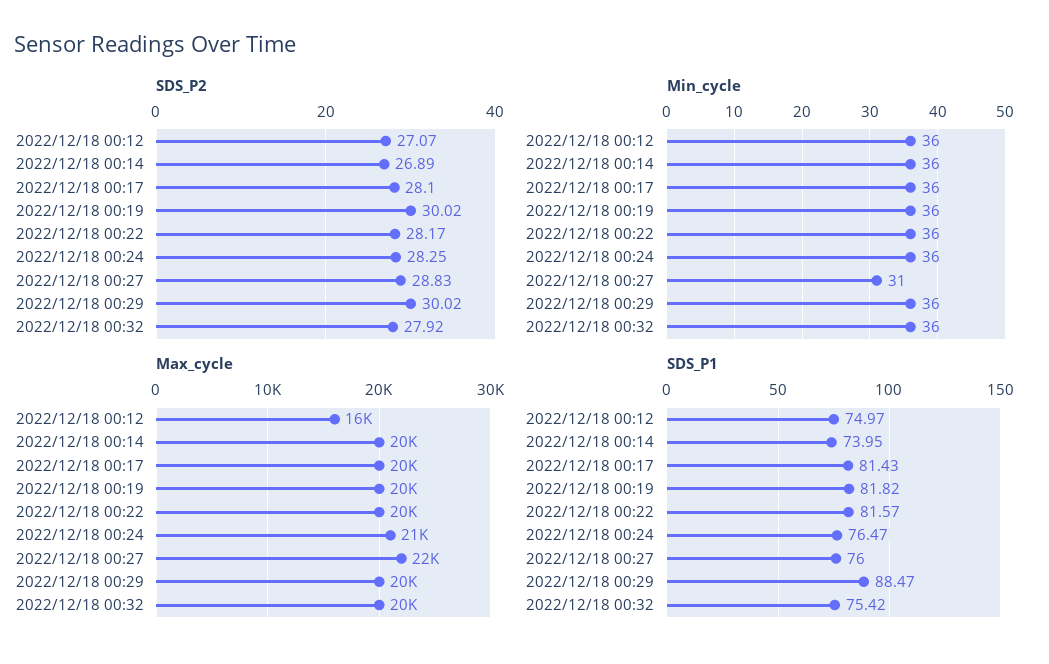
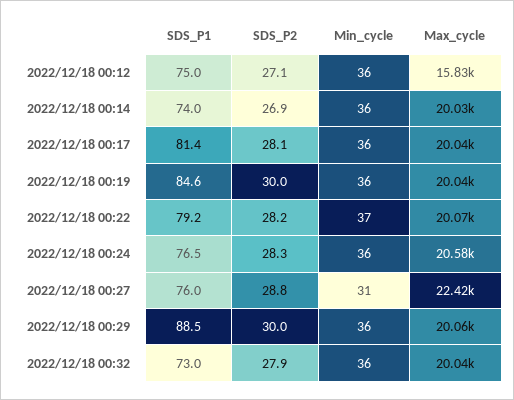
  {
    "SDS_P2": {
      "2022/12/18 00:12": 27.07,
      "2022/12/18 00:14": 26.89,
      "2022/12/18 00:17": 28.1,
      "2022/12/18 00:19": 30.02,
      "2022/12/18 00:22": 28.17,
      "2022/12/18 00:24": 28.25,
      "2022/12/18 00:27": 28.83,
      "2022/12/18 00:29": 30.02,
      "2022/12/18 00:32": 27.92
    },
    "Min_cycle": {
      "2022/12/18 00:12": 36,
      "2022/12/18 00:14": 36,
      "2022/12/18 00:17": 36,
      "2022/12/18 00:19": 36,
-     "2022/12/18 00:22": 36,
+     "2022/12/18 00:22": 37,
      "2022/12/18 00:24": 36,
      "2022/12/18 00:27": 31,
      "2022/12/18 00:29": 36,
      "2022/12/18 00:32": 36
    },
    "Max_cycle": {
      "2022/12/18 00:12": 15830,
      "2022/12/18 00:14": 20030,
      "2022/12/18 00:17": 20040,
      "2022/12/18 00:19": 20040,
      "2022/12/18 00:22": 20070,
      "2022/12/18 00:24": 20580,
      "2022/12/18 00:27": 22420,
      "2022/12/18 00:29": 20060,
      "2022/12/18 00:32": 20040
    },
    "SDS_P1": {
      "2022/12/18 00:12": 74.97,
      "2022/12/18 00:14": 73.95,
      "2022/12/18 00:17": 81.43,
-     "2022/12/18 00:19": 81.82,
+     "2022/12/18 00:19": 84.6,
-     "2022/12/18 00:22": 81.57,
+     "2022/12/18 00:22": 79.2,
      "2022/12/18 00:24": 76.47,
      "2022/12/18 00:27": 76,
      "2022/12/18 00:29": 88.47,
-     "2022/12/18 00:32": 75.42
+     "2022/12/18 00:32": 73
    }
  }

